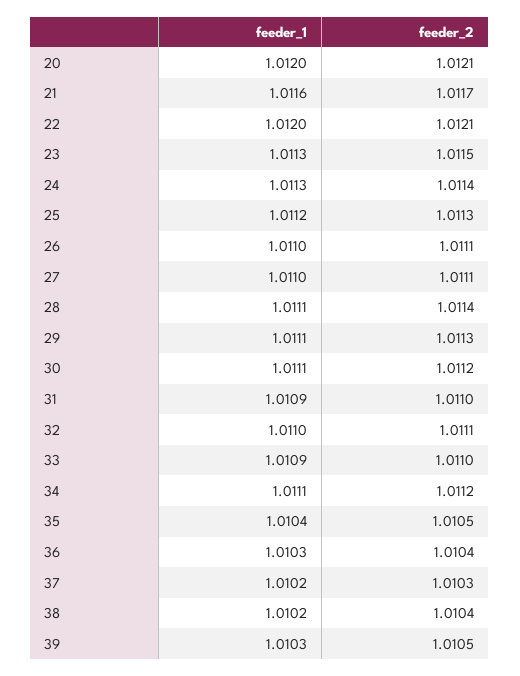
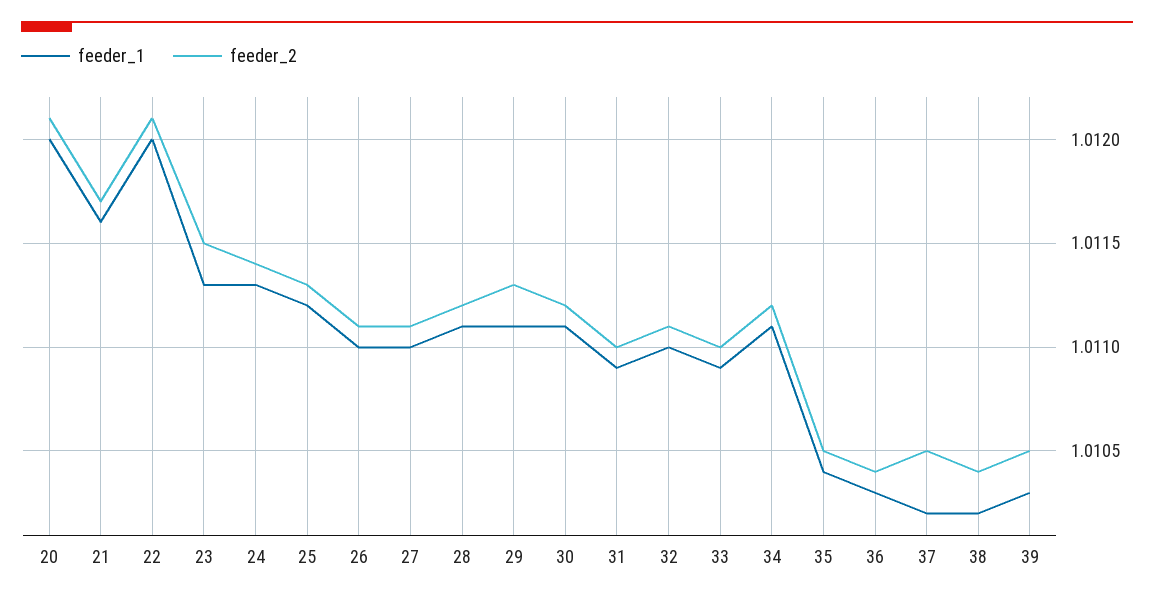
  {
    "feeder_1": {
      "20": 1.012,
      "21": 1.0116,
      "22": 1.012,
      "23": 1.0113,
      "24": 1.0113,
      "25": 1.0112,
      "26": 1.011,
      "27": 1.011,
      "28": 1.0111,
      "29": 1.0111,
      "30": 1.0111,
      "31": 1.0109,
      "32": 1.011,
      "33": 1.0109,
      "34": 1.0111,
      "35": 1.0104,
      "36": 1.0103,
      "37": 1.0102,
      "38": 1.0102,
      "39": 1.0103
    },
    "feeder_2": {
      "20": 1.0121,
      "21": 1.0117,
      "22": 1.0121,
      "23": 1.0115,
      "24": 1.0114,
      "25": 1.0113,
      "26": 1.0111,
      "27": 1.0111,
-     "28": 1.0114,
+     "28": 1.0112,
      "29": 1.0113,
      "30": 1.0112,
      "31": 1.011,
      "32": 1.0111,
      "33": 1.011,
      "34": 1.0112,
      "35": 1.0105,
      "36": 1.0104,
-     "37": 1.0103,
+     "37": 1.0105,
      "38": 1.0104,
      "39": 1.0105
    }
  }

